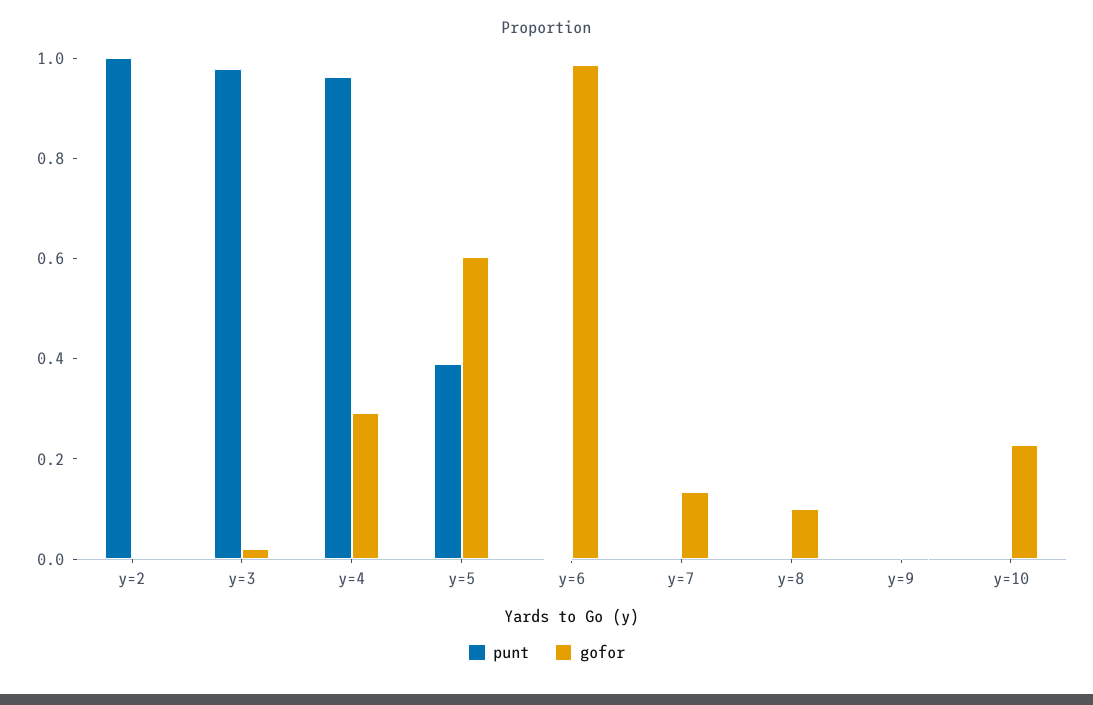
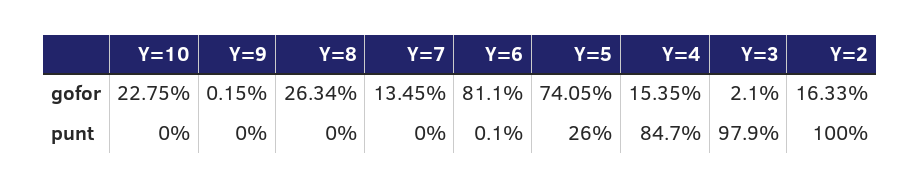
  {
    "punt": {
      "y=2": 1,
      "y=3": 0.979,
-     "y=4": 0.95,
+     "y=4": 0.847,
-     "y=5": 0.4,
+     "y=5": 0.26,
      "y=6": 0.001,
      "y=7": 0,
      "y=8": 0,
      "y=9": 0,
      "y=10": 0
    },
    "gofor": {
-     "y=2": 0,
+     "y=2": 0.1633,
      "y=3": 0.021,
-     "y=4": 0.3,
+     "y=4": 0.1535,
-     "y=5": 0.6,
+     "y=5": 0.7405,
-     "y=6": 1,
+     "y=6": 0.811,
      "y=7": 0.1345,
-     "y=8": 0.1,
+     "y=8": 0.2634,
      "y=9": 0.0015,
      "y=10": 0.2275
    }
  }

